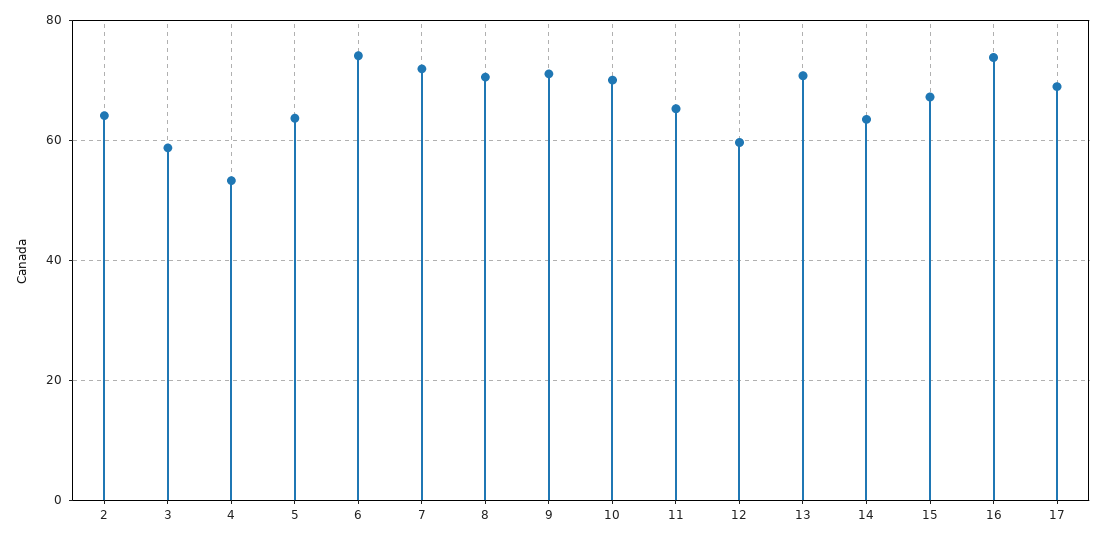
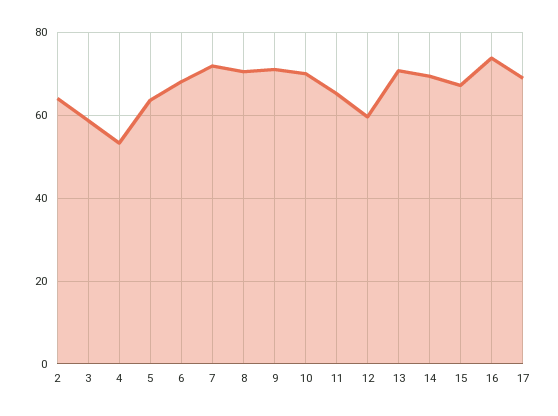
  {
    "2": 64,
    "3": 58,
    "4": 54,
    "5": 64,
-   "6": 74,
+   "6": 68,
    "7": 72,
    "8": 70,
    "9": 72,
    "10": 70,
    "11": 66,
    "12": 60,
    "13": 70,
-   "14": 64,
+   "14": 70,
    "15": 68,
    "16": 74,
    "17": 68
  }

